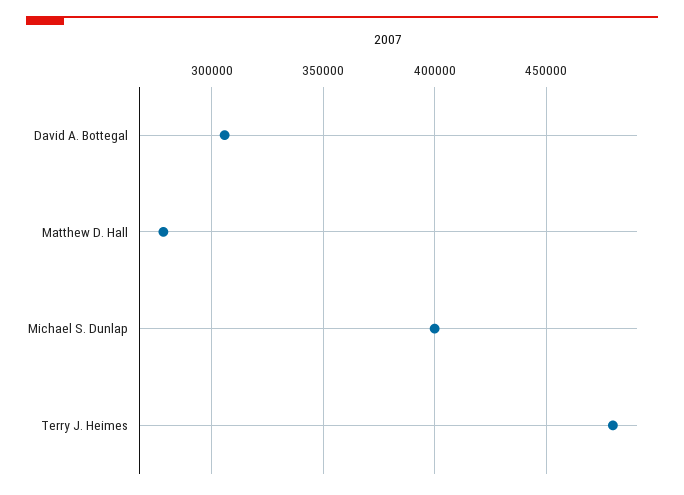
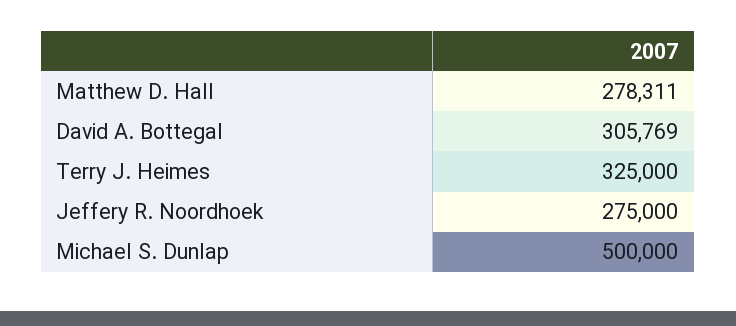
  {
    "David A. Bottegal": 305769,
    "Matthew D. Hall": 278311,
-   "Michael S. Dunlap": 400000,
+   "Michael S. Dunlap": 500000,
-   "Terry J. Heimes": 480000
+   "Terry J. Heimes": 325000,
+   "Jeffery R. Noordhoek": 275000
  }

